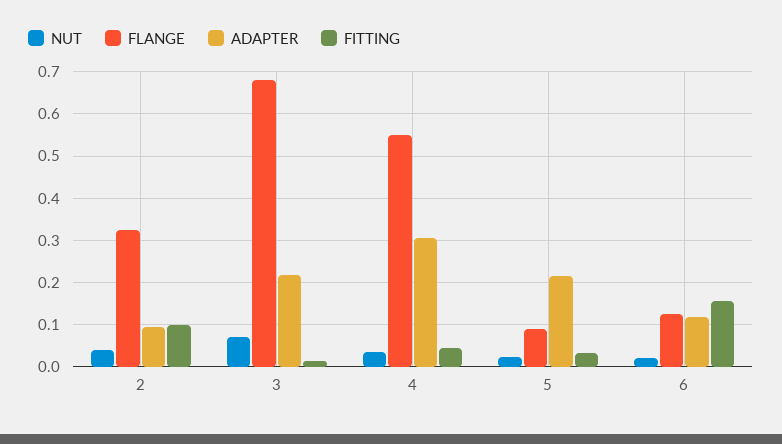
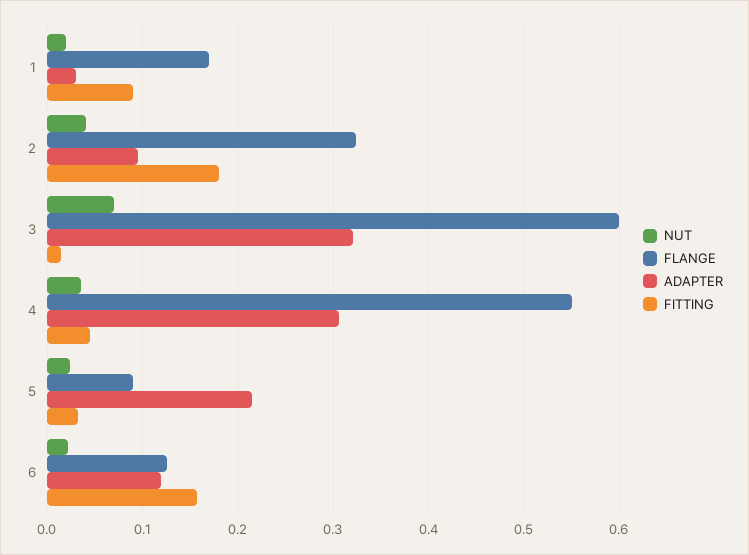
  {
    "NUT": {
      "2": 0.04,
      "3": 0.07,
      "4": 0.04,
      "5": 0.02,
-     "6": 0.02
+     "6": 0.02,
+     "1": 0.02
    },
    "FLANGE": {
      "2": 0.32,
-     "3": 0.68,
+     "3": 0.6,
      "4": 0.55,
      "5": 0.09,
-     "6": 0.13
+     "6": 0.13,
+     "1": 0.17
    },
    "ADAPTER": {
      "2": 0.1,
-     "3": 0.22,
+     "3": 0.32,
      "4": 0.31,
      "5": 0.22,
-     "6": 0.12
+     "6": 0.12,
+     "1": 0.03
    },
    "FITTING": {
-     "2": 0.1,
+     "2": 0.18,
      "3": 0.01,
      "4": 0.05,
      "5": 0.03,
-     "6": 0.16
+     "6": 0.16,
+     "1": 0.09
    }
  }

